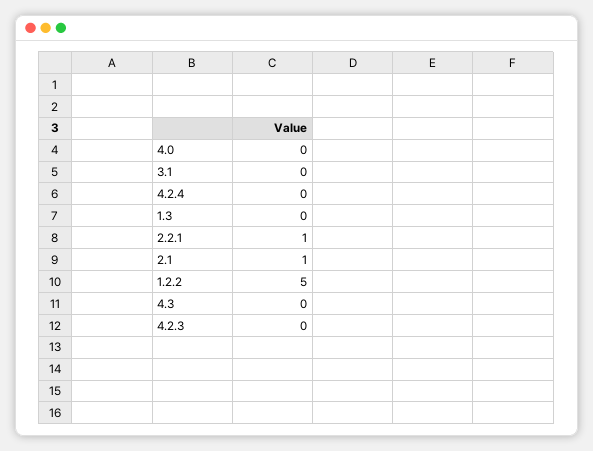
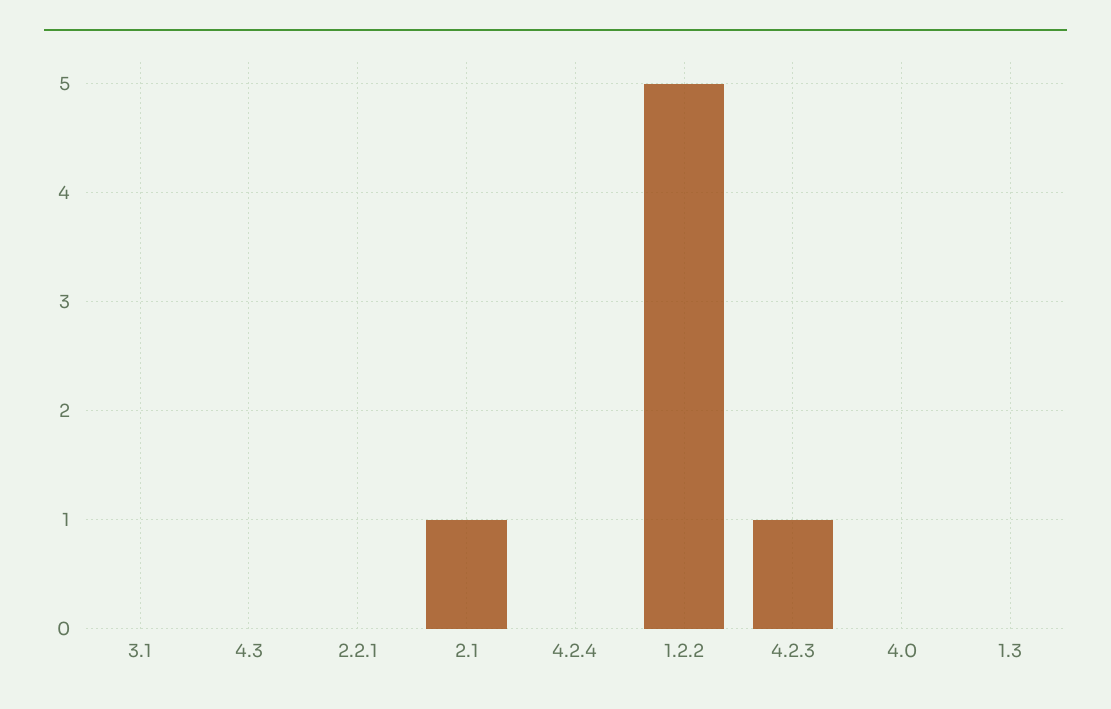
  {
    "4.0": 0,
    "3.1": 0,
    "4.2.4": 0,
    "1.3": 0,
-   "2.2.1": 1,
+   "2.2.1": 0,
    "2.1": 1,
    "1.2.2": 5,
    "4.3": 0,
-   "4.2.3": 0
+   "4.2.3": 1
  }

